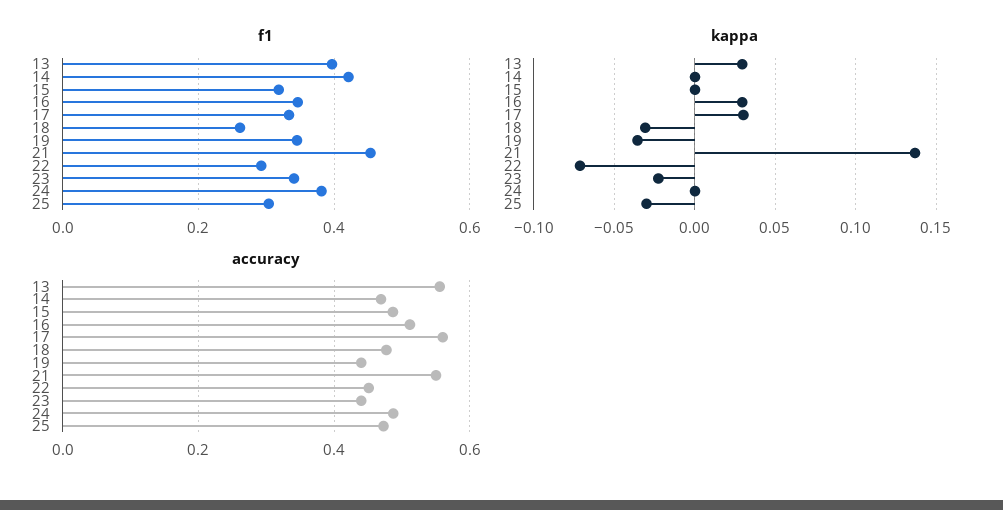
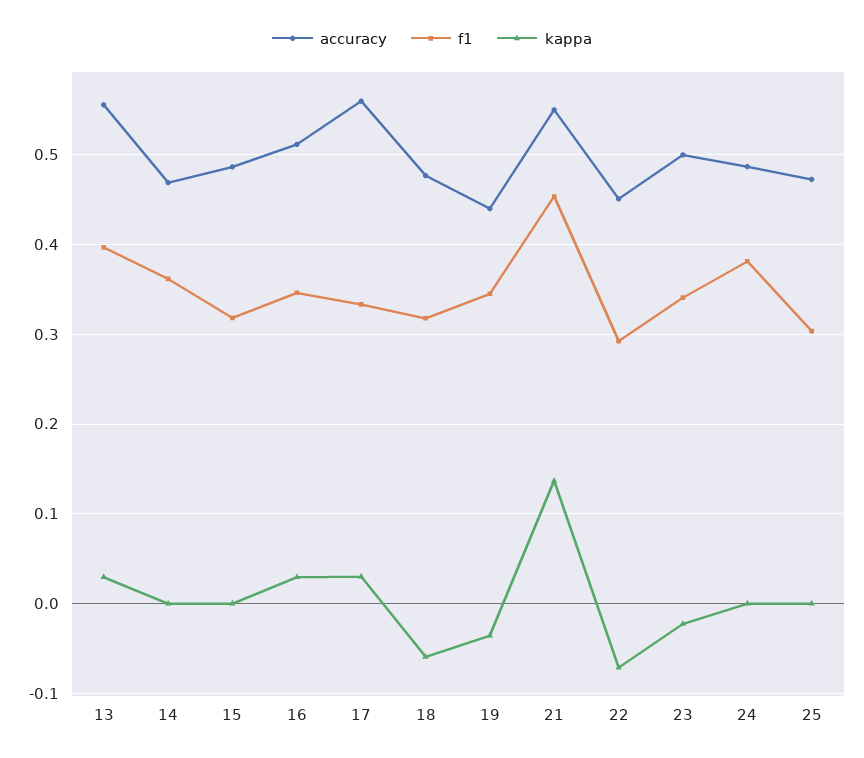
  {
    "f1": {
      "13": 0.4,
-     "14": 0.42,
+     "14": 0.36,
      "15": 0.32,
      "16": 0.35,
      "17": 0.33,
-     "18": 0.26,
+     "18": 0.32,
      "19": 0.35,
      "21": 0.45,
      "22": 0.29,
      "23": 0.34,
      "24": 0.38,
      "25": 0.3
    },
    "kappa": {
      "13": 0.03,
      "14": 0,
      "15": 0,
      "16": 0.03,
      "17": 0.03,
-     "18": -0.03,
+     "18": -0.06,
      "19": -0.035,
      "21": 0.135,
      "22": -0.07,
      "23": -0.025,
      "24": 0,
-     "25": -0.03
+     "25": 0
    },
    "accuracy": {
      "13": 0.56,
      "14": 0.47,
      "15": 0.49,
      "16": 0.51,
      "17": 0.56,
      "18": 0.48,
      "19": 0.44,
      "21": 0.55,
      "22": 0.45,
-     "23": 0.44,
+     "23": 0.5,
      "24": 0.49,
      "25": 0.47
    }
  }

